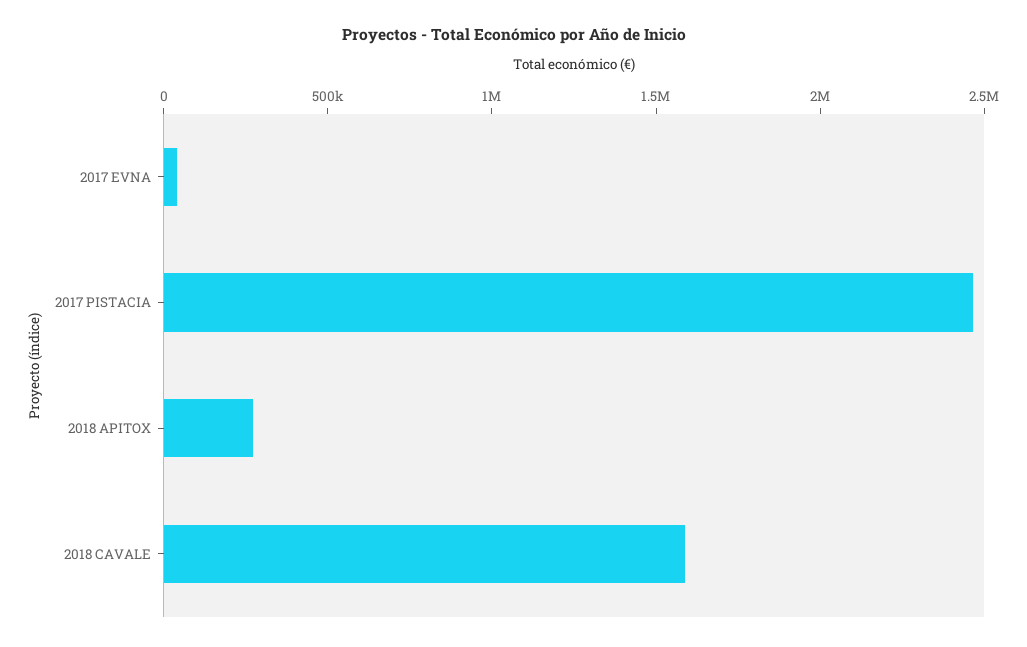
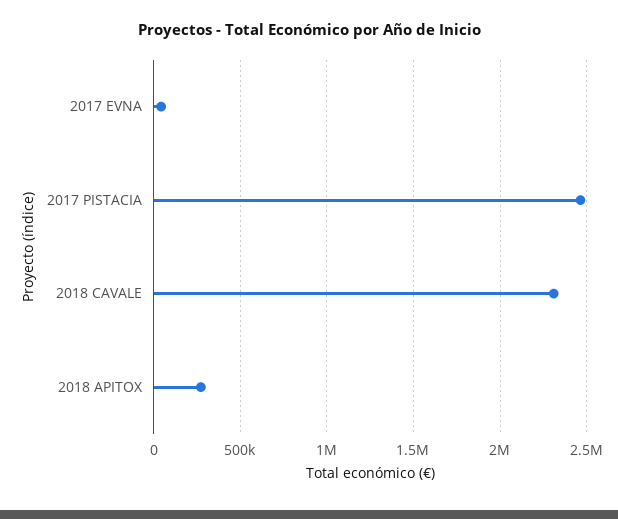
  {
    "2017 EVNA": 50000,
    "2017 PISTACIA": 2450000,
    "2018 APITOX": 250000,
-   "2018 CAVALE": 1600000
+   "2018 CAVALE": 2300000
  }

